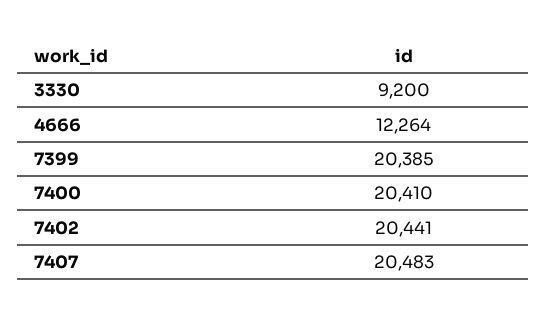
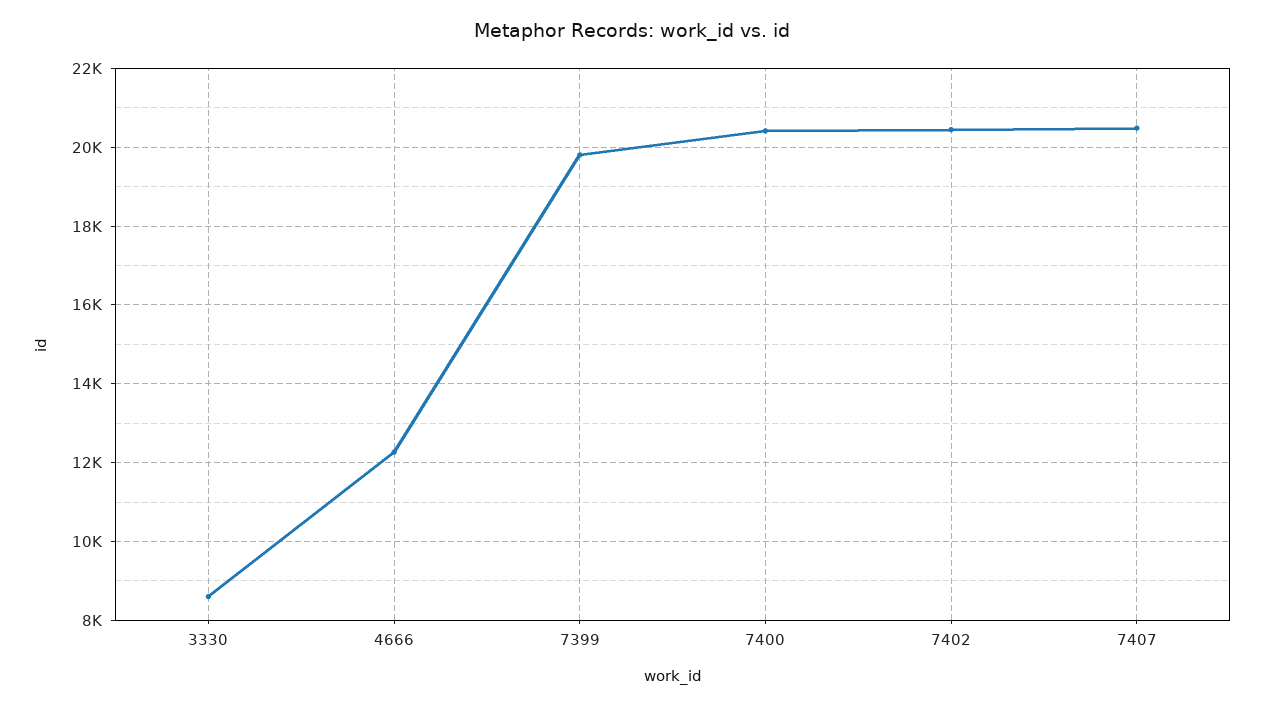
  {
-   "3330": 9200,
+   "3330": 8600,
    "4666": 12264,
-   "7399": 20385,
+   "7399": 19800,
    "7400": 20410,
    "7402": 20441,
    "7407": 20483
  }

